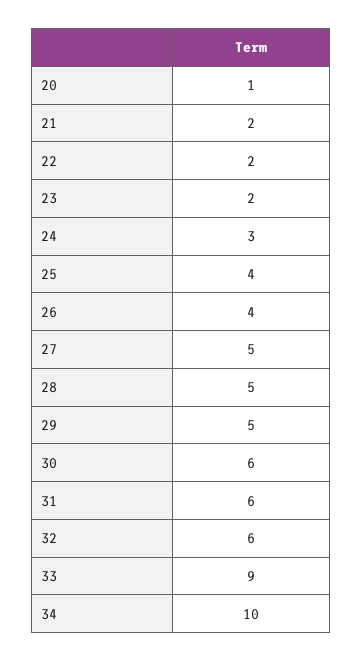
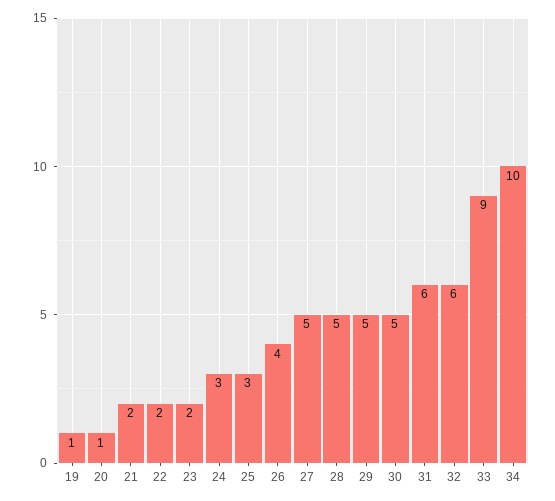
  {
    "20": 1,
    "21": 2,
    "22": 2,
    "23": 2,
    "24": 3,
-   "25": 4,
+   "25": 3,
    "26": 4,
    "27": 5,
    "28": 5,
    "29": 5,
-   "30": 6,
+   "30": 5,
    "31": 6,
    "32": 6,
    "33": 9,
-   "34": 10
+   "34": 10,
+   "19": 1
  }

